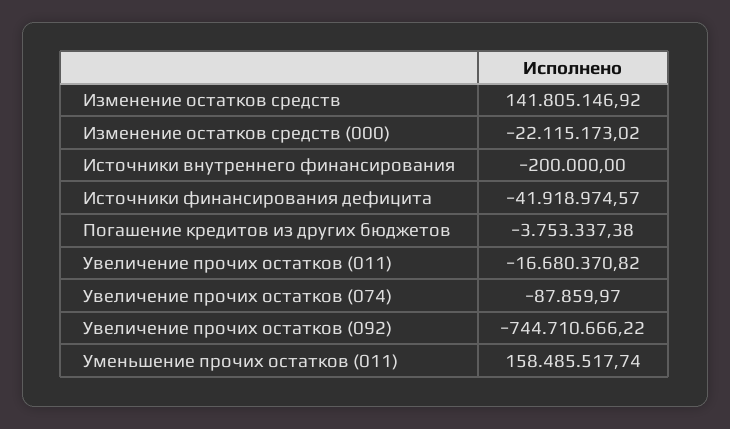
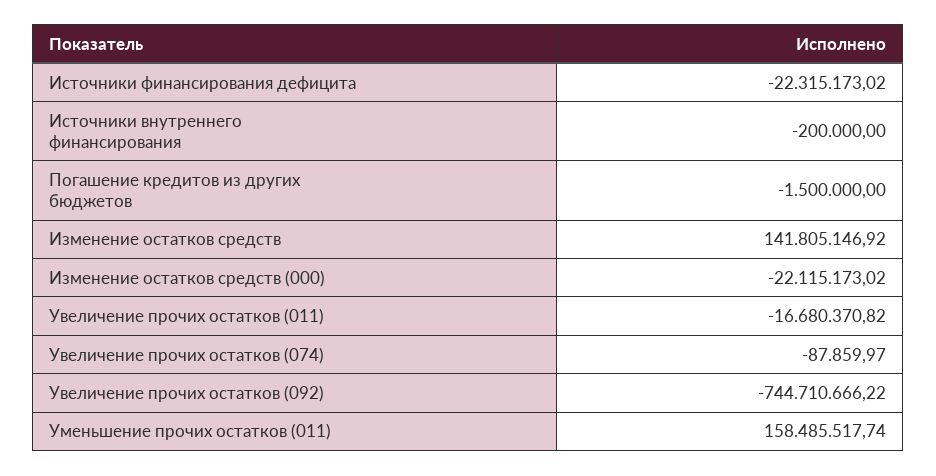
  {
    "Изменение остатков средств": 141805146.92,
    "Изменение остатков средств (000)": -22115173.02,
    "Источники внутреннего финансирования": -200000,
-   "Источники финансирования дефицита": -41918974.57,
+   "Источники финансирования дефицита": -22315173.02,
-   "Погашение кредитов из других бюджетов": -3753337.38,
+   "Погашение кредитов из других бюджетов": -1500000,
    "Увеличение прочих остатков (011)": -16680370.82,
    "Увеличение прочих остатков (074)": -87859.97,
    "Увеличение прочих остатков (092)": -744710666.22,
    "Уменьшение прочих остатков (011)": 158485517.74
  }

